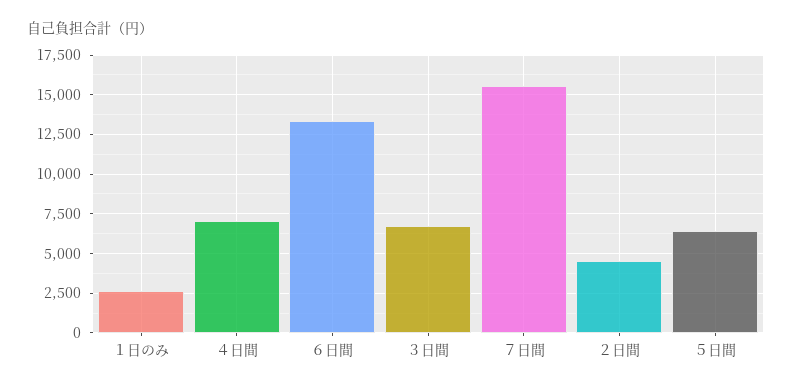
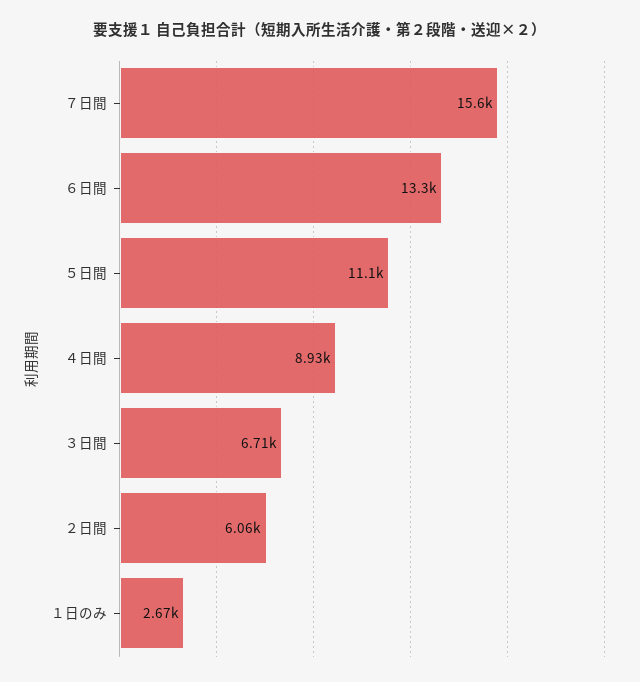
  {
    "１日のみ": 2670,
-   "４日間": 7000,
+   "４日間": 8930,
    "６日間": 13300,
    "３日間": 6710,
    "７日間": 15600,
-   "２日間": 4500,
+   "２日間": 6060,
-   "５日間": 6500
+   "５日間": 11100
  }

